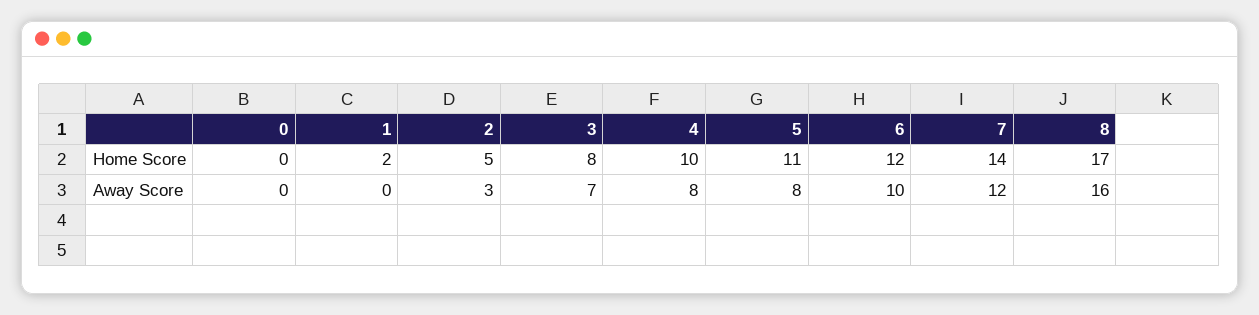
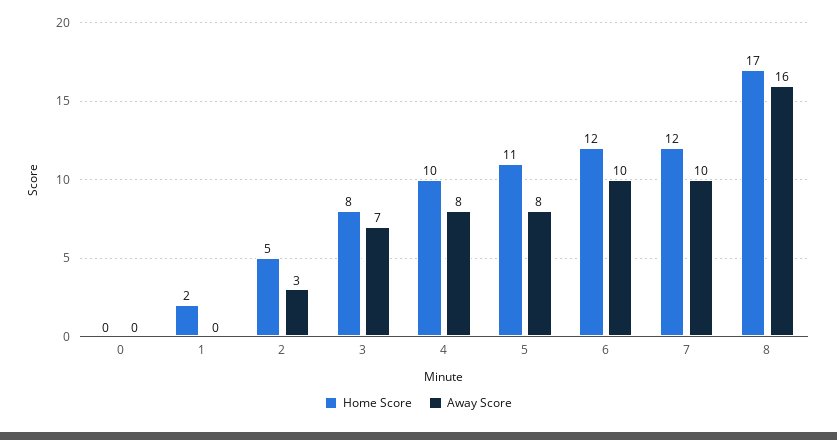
  {
    "Home Score": {
      "0": 0,
      "1": 2,
      "2": 5,
      "3": 8,
      "4": 10,
      "5": 11,
      "6": 12,
-     "7": 14,
+     "7": 12,
      "8": 17
    },
    "Away Score": {
      "0": 0,
      "1": 0,
      "2": 3,
      "3": 7,
      "4": 8,
      "5": 8,
      "6": 10,
-     "7": 12,
+     "7": 10,
      "8": 16
    }
  }

